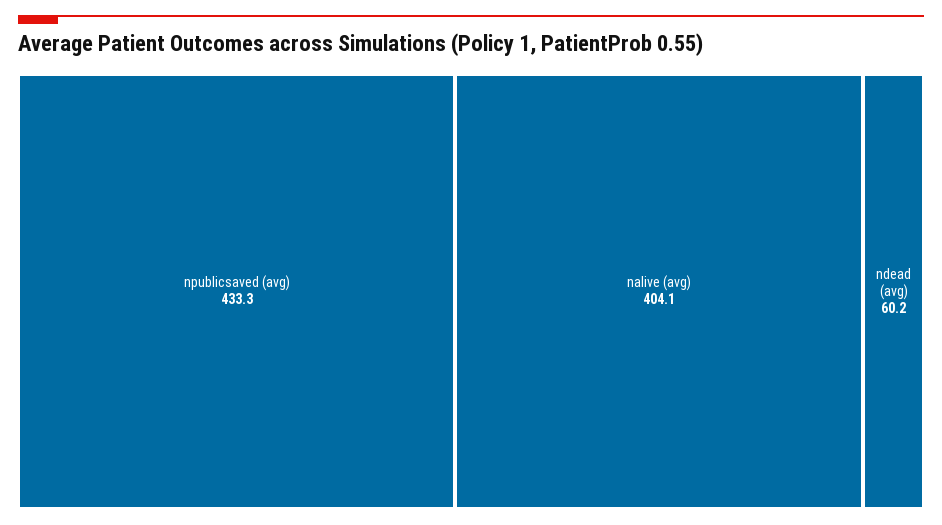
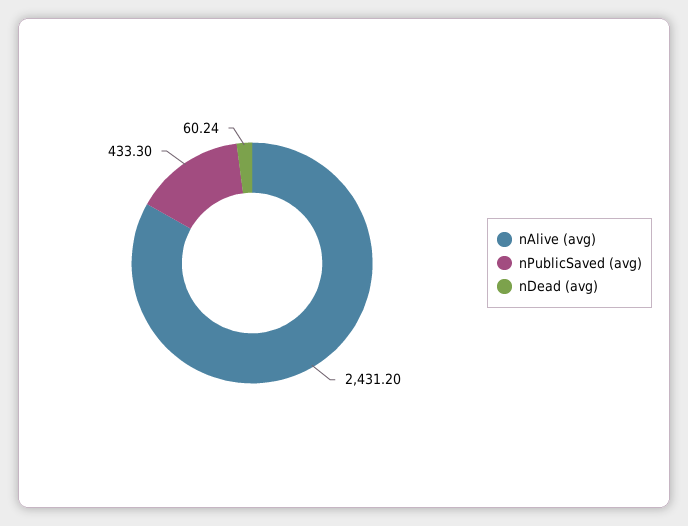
  {
    "npublicsaved (avg)": 433.3,
-   "nalive (avg)": 404.1,
+   "nalive (avg)": 2431.2,
    "ndead (avg)": 60.24
  }

